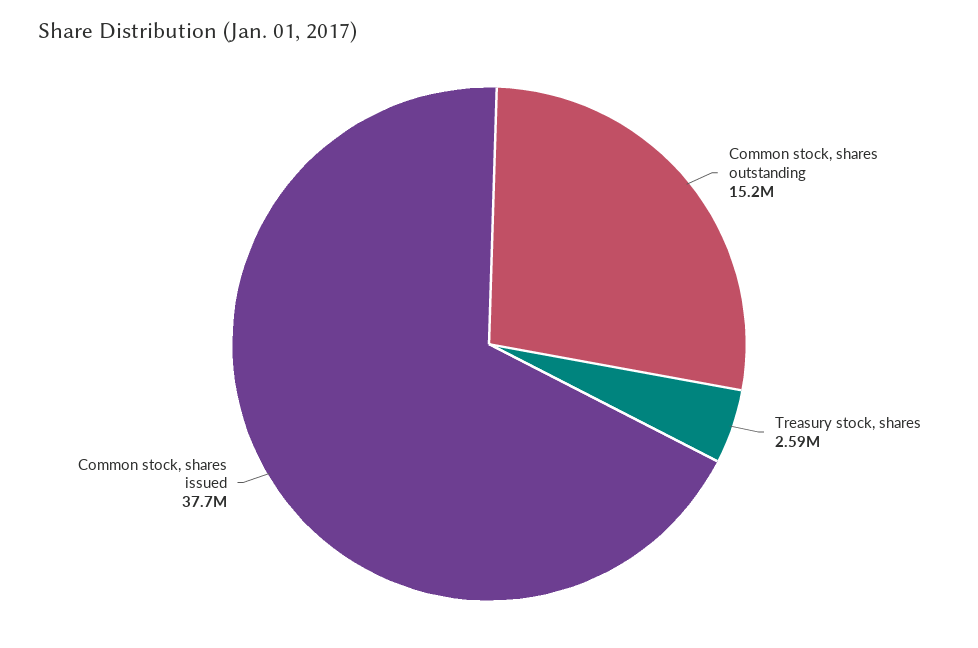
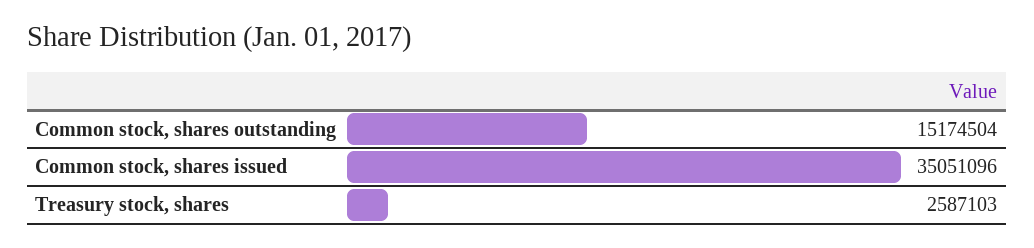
  {
    "Common stock, shares outstanding": 15174504,
    "Treasury stock, shares": 2587103,
-   "Common stock, shares issued": 37700000
+   "Common stock, shares issued": 35051096
  }

